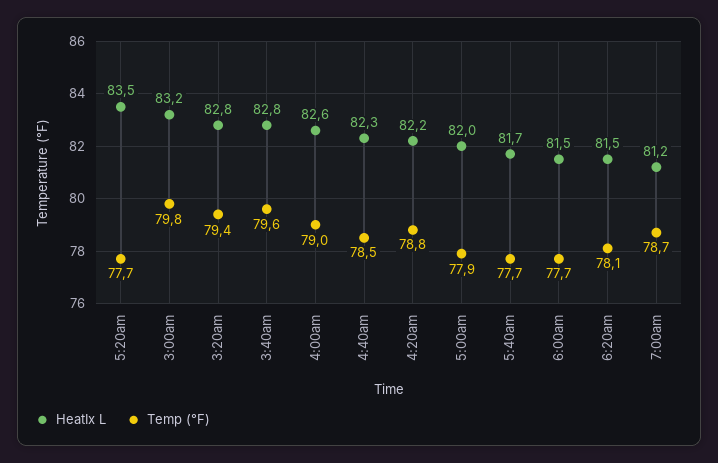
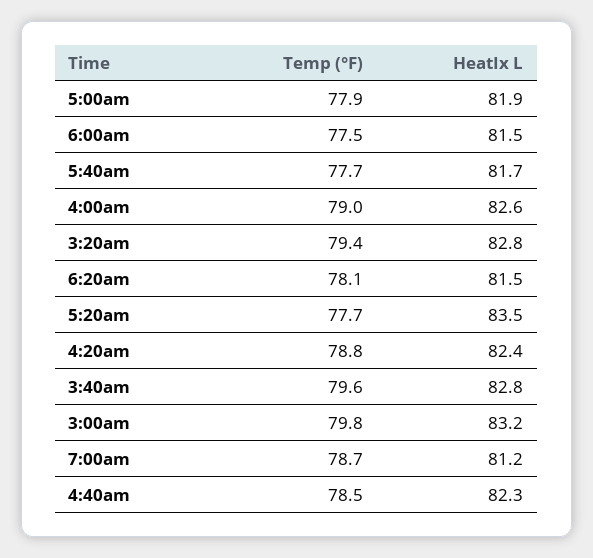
  {
    "HeatIx L": {
      "5:20am": 83.5,
      "3:00am": 83.2,
      "3:20am": 82.8,
      "3:40am": 82.8,
      "4:00am": 82.6,
      "4:40am": 82.3,
-     "4:20am": 82.2,
+     "4:20am": 82.4,
-     "5:00am": 82,
+     "5:00am": 81.9,
      "5:40am": 81.7,
      "6:00am": 81.5,
      "6:20am": 81.5,
      "7:00am": 81.2
    },
    "Temp (°F)": {
      "5:20am": 77.7,
      "3:00am": 79.8,
      "3:20am": 79.4,
      "3:40am": 79.6,
      "4:00am": 79,
      "4:40am": 78.5,
      "4:20am": 78.8,
      "5:00am": 77.9,
      "5:40am": 77.7,
-     "6:00am": 77.7,
+     "6:00am": 77.5,
      "6:20am": 78.1,
      "7:00am": 78.7
    }
  }

